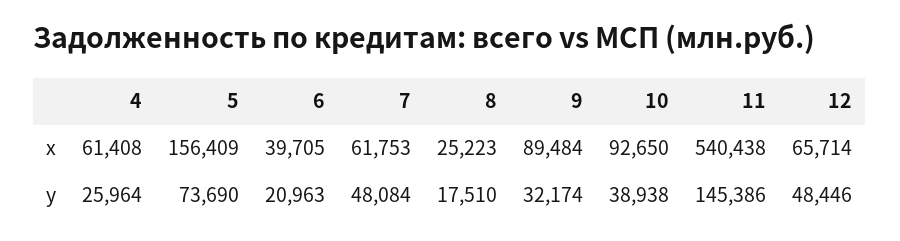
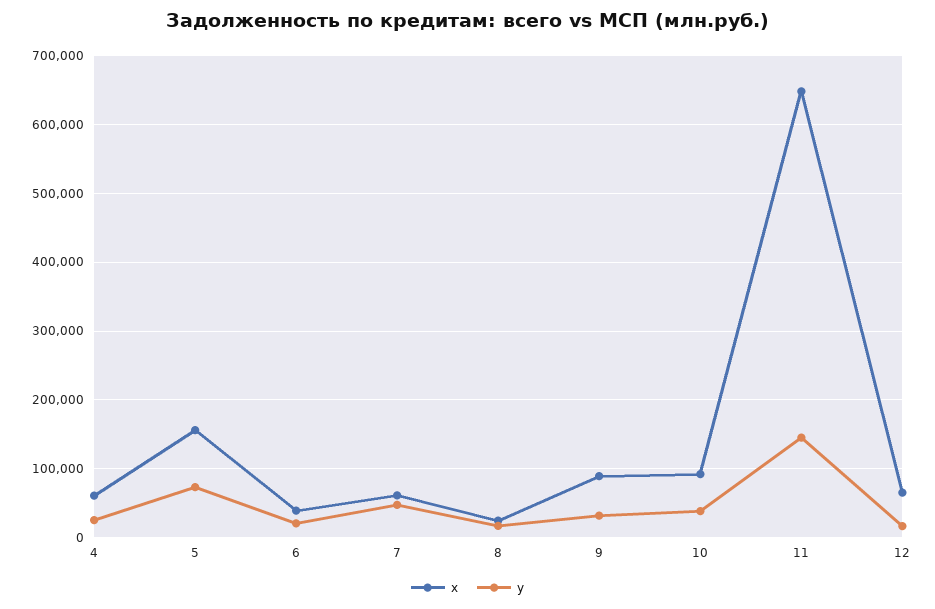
  {
    "x": {
      "4": 61408,
      "5": 156409,
      "6": 39705,
      "7": 61753,
      "8": 25223,
      "9": 89484,
      "10": 92650,
-     "11": 540438,
+     "11": 650000,
      "12": 65714
    },
    "y": {
      "4": 25964,
      "5": 73690,
      "6": 20963,
      "7": 48084,
      "8": 17510,
      "9": 32174,
      "10": 38938,
      "11": 145386,
-     "12": 48446
+     "12": 20000
    }
  }

